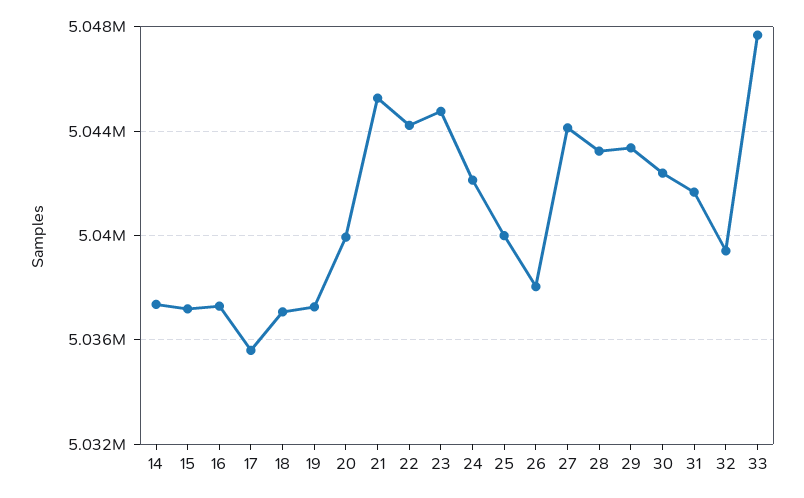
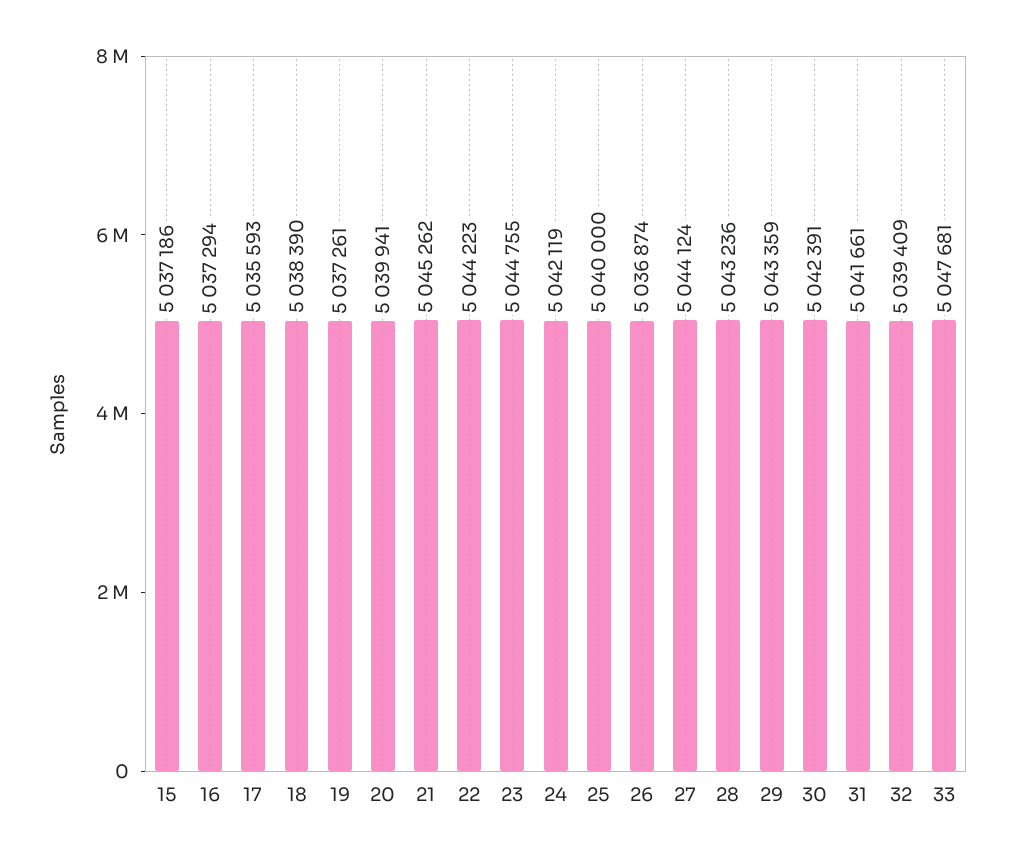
  {
-   "14": 5037500,
    "15": 5037186,
    "16": 5037294,
    "17": 5035593,
-   "18": 5037000,
+   "18": 5038390,
    "19": 5037261,
    "20": 5039941,
    "21": 5045262,
    "22": 5044223,
    "23": 5044755,
    "24": 5042119,
    "25": 5040000,
-   "26": 5038000,
+   "26": 5036874,
    "27": 5044124,
    "28": 5043236,
    "29": 5043359,
    "30": 5042391,
    "31": 5041661,
    "32": 5039409,
    "33": 5047681
  }

